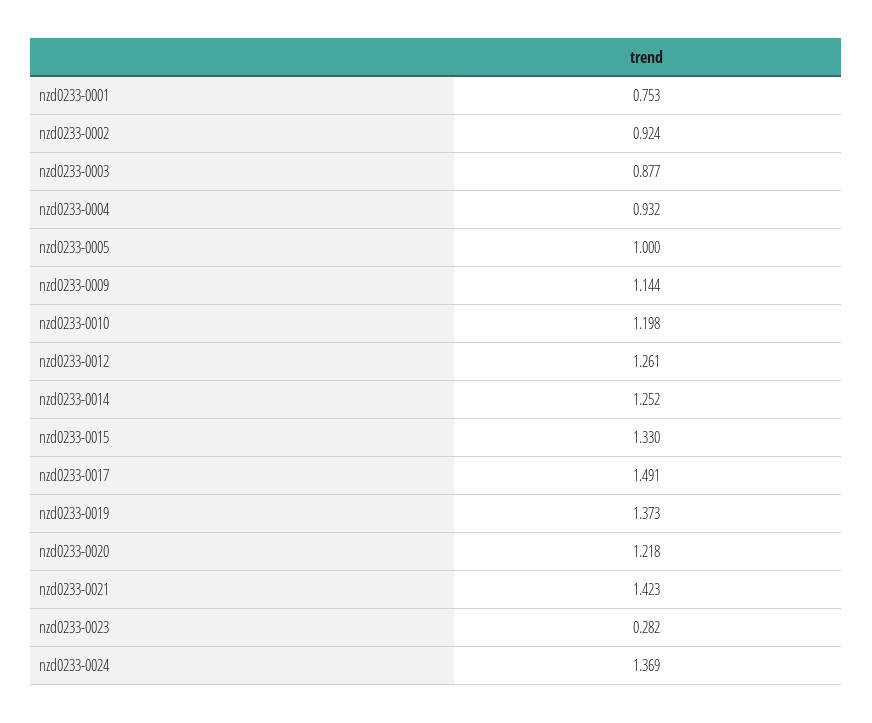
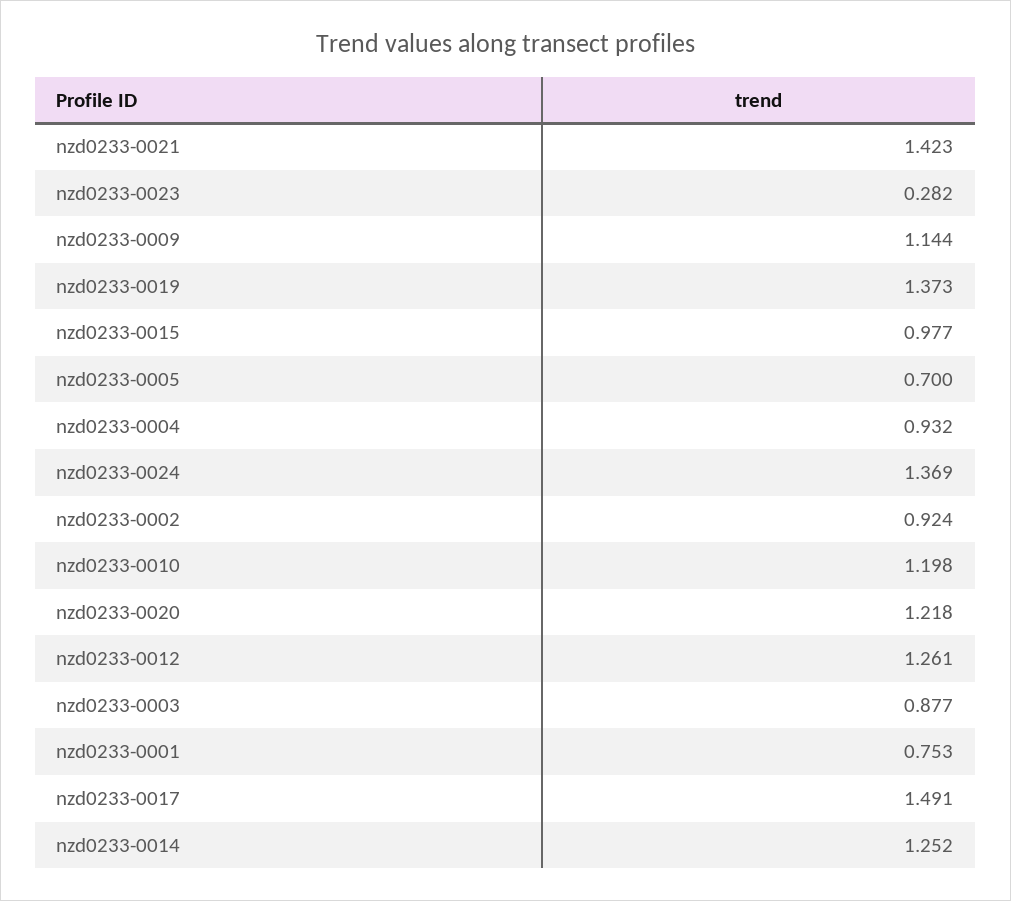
  {
    "nzd0233-0001": 0.753,
    "nzd0233-0002": 0.924,
    "nzd0233-0003": 0.877,
    "nzd0233-0004": 0.932,
-   "nzd0233-0005": 1,
+   "nzd0233-0005": 0.7,
    "nzd0233-0009": 1.144,
    "nzd0233-0010": 1.198,
    "nzd0233-0012": 1.261,
    "nzd0233-0014": 1.252,
-   "nzd0233-0015": 1.33,
+   "nzd0233-0015": 0.977,
    "nzd0233-0017": 1.491,
    "nzd0233-0019": 1.373,
    "nzd0233-0020": 1.218,
    "nzd0233-0021": 1.423,
    "nzd0233-0023": 0.282,
    "nzd0233-0024": 1.369
  }

